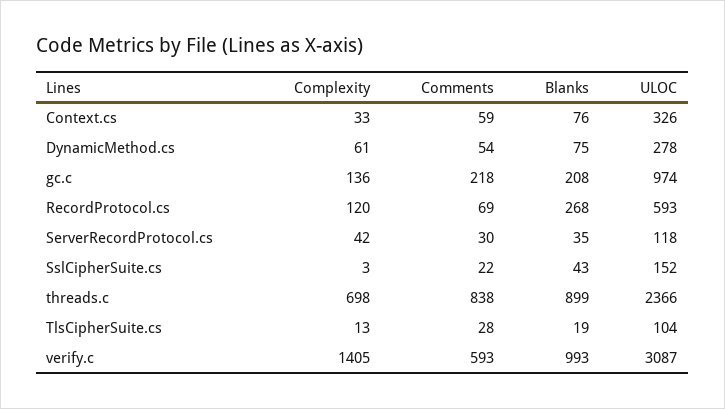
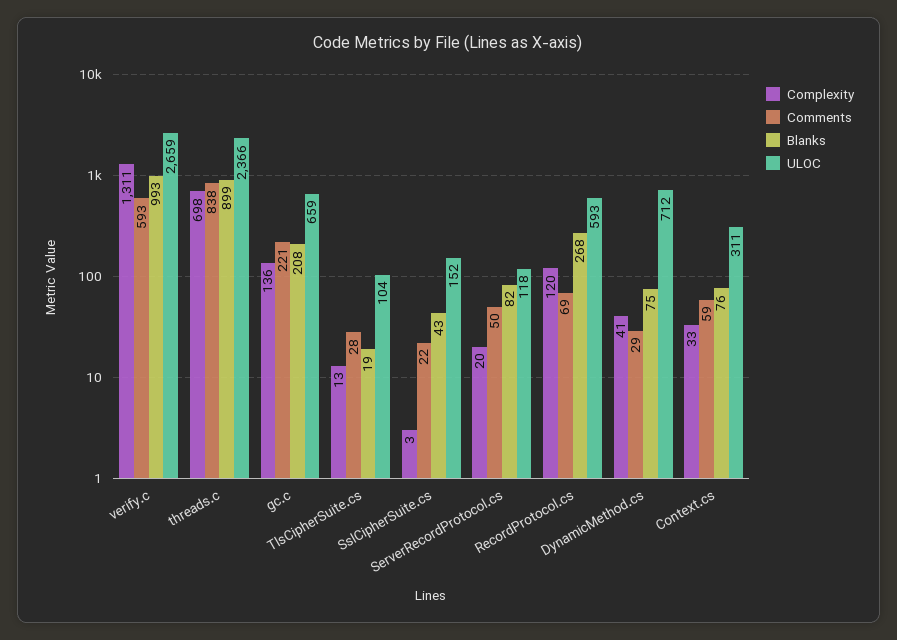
  {
    "Complexity": {
      "Context.cs": 33,
-     "DynamicMethod.cs": 61,
+     "DynamicMethod.cs": 41,
      "gc.c": 136,
      "RecordProtocol.cs": 120,
-     "ServerRecordProtocol.cs": 42,
+     "ServerRecordProtocol.cs": 20,
      "SslCipherSuite.cs": 3,
      "threads.c": 698,
      "TlsCipherSuite.cs": 13,
-     "verify.c": 1405
+     "verify.c": 1311
    },
    "Comments": {
      "Context.cs": 59,
-     "DynamicMethod.cs": 54,
+     "DynamicMethod.cs": 29,
-     "gc.c": 218,
+     "gc.c": 221,
      "RecordProtocol.cs": 69,
-     "ServerRecordProtocol.cs": 30,
+     "ServerRecordProtocol.cs": 50,
      "SslCipherSuite.cs": 22,
      "threads.c": 838,
      "TlsCipherSuite.cs": 28,
      "verify.c": 593
    },
    "Blanks": {
      "Context.cs": 76,
      "DynamicMethod.cs": 75,
      "gc.c": 208,
      "RecordProtocol.cs": 268,
-     "ServerRecordProtocol.cs": 35,
+     "ServerRecordProtocol.cs": 82,
      "SslCipherSuite.cs": 43,
      "threads.c": 899,
      "TlsCipherSuite.cs": 19,
      "verify.c": 993
    },
    "ULOC": {
-     "Context.cs": 326,
+     "Context.cs": 311,
-     "DynamicMethod.cs": 278,
+     "DynamicMethod.cs": 712,
-     "gc.c": 974,
+     "gc.c": 659,
      "RecordProtocol.cs": 593,
      "ServerRecordProtocol.cs": 118,
      "SslCipherSuite.cs": 152,
      "threads.c": 2366,
      "TlsCipherSuite.cs": 104,
-     "verify.c": 3087
+     "verify.c": 2659
    }
  }

